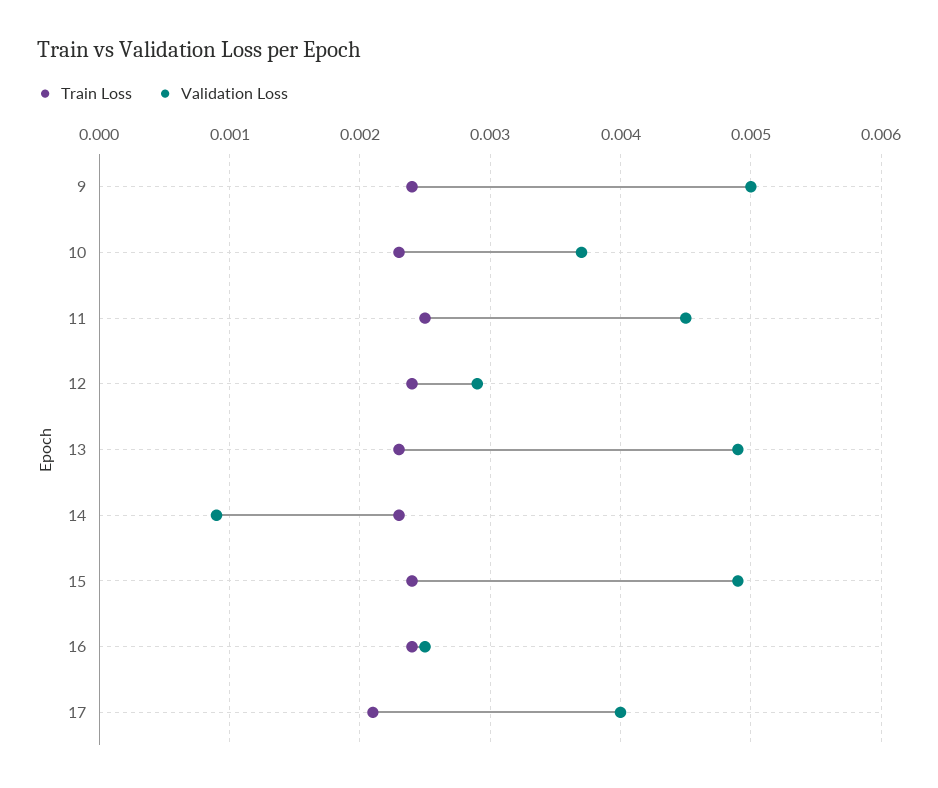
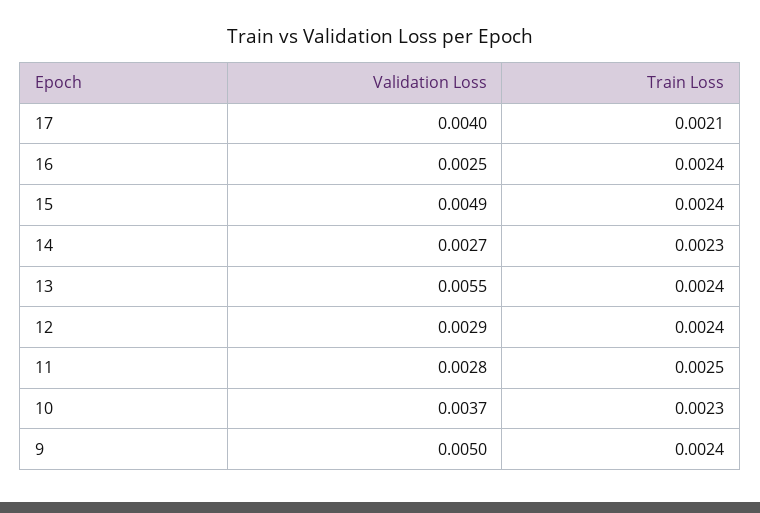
  {
    "Train Loss": {
      "9": 0.0024,
      "10": 0.0023,
      "11": 0.0025,
      "12": 0.0024,
-     "13": 0.0023,
+     "13": 0.0024,
      "14": 0.0023,
      "15": 0.0024,
      "16": 0.0024,
      "17": 0.0021
    },
    "Validation Loss": {
      "9": 0.005,
      "10": 0.0037,
-     "11": 0.0045,
+     "11": 0.0028,
      "12": 0.0029,
-     "13": 0.0049,
+     "13": 0.0055,
-     "14": 0.0009,
+     "14": 0.0027,
      "15": 0.0049,
      "16": 0.0025,
      "17": 0.004
    }
  }

